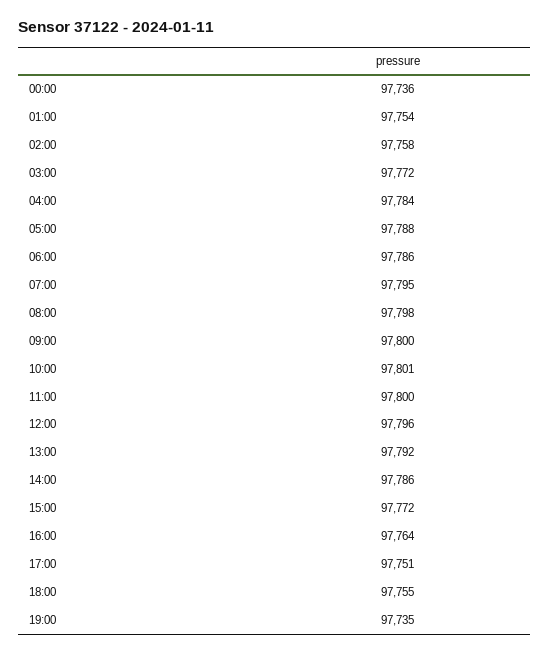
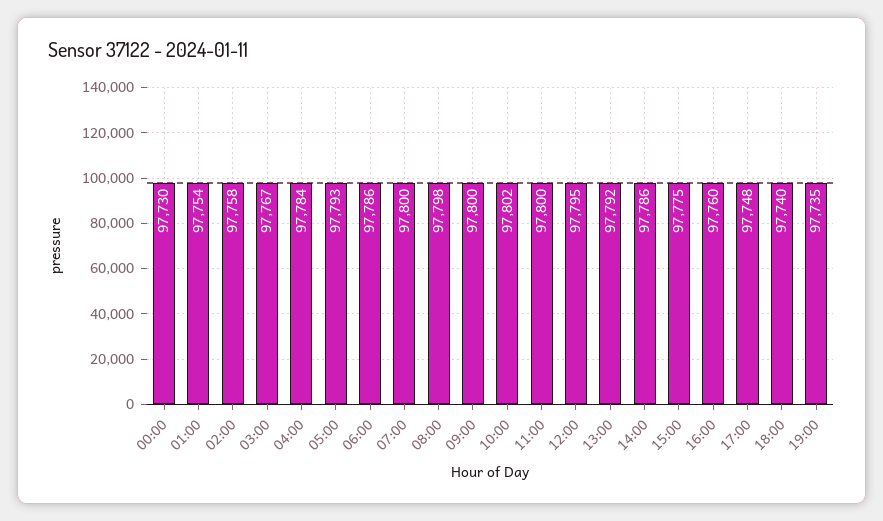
  {
-   "00:00": 97736,
+   "00:00": 97730,
    "01:00": 97754,
    "02:00": 97758,
-   "03:00": 97772,
+   "03:00": 97767,
    "04:00": 97784,
-   "05:00": 97788,
+   "05:00": 97793,
    "06:00": 97786,
-   "07:00": 97795,
+   "07:00": 97800,
    "08:00": 97798,
    "09:00": 97800,
-   "10:00": 97801,
+   "10:00": 97802,
    "11:00": 97800,
-   "12:00": 97796,
+   "12:00": 97795,
    "13:00": 97792,
    "14:00": 97786,
-   "15:00": 97772,
+   "15:00": 97775,
-   "16:00": 97764,
+   "16:00": 97760,
-   "17:00": 97751,
+   "17:00": 97748,
-   "18:00": 97755,
+   "18:00": 97740,
    "19:00": 97735
  }

